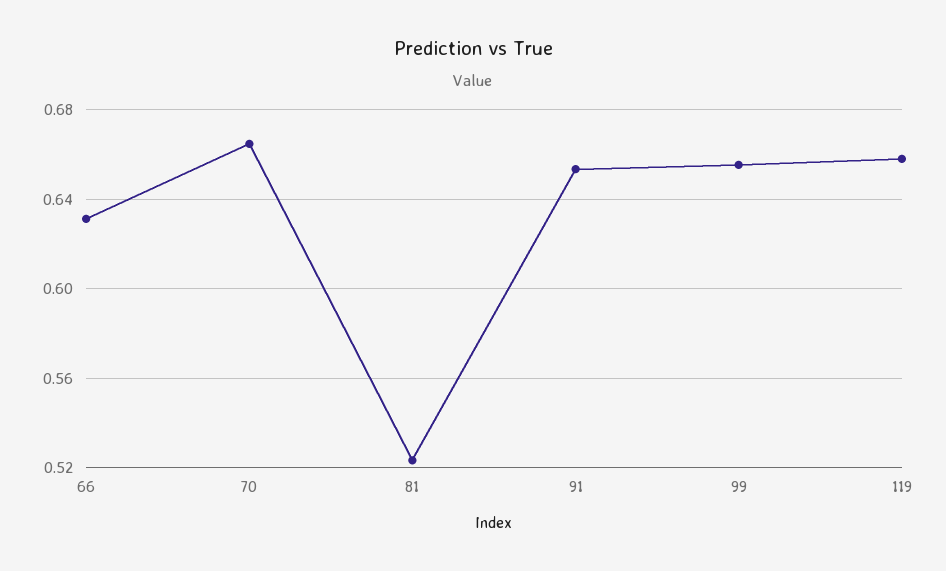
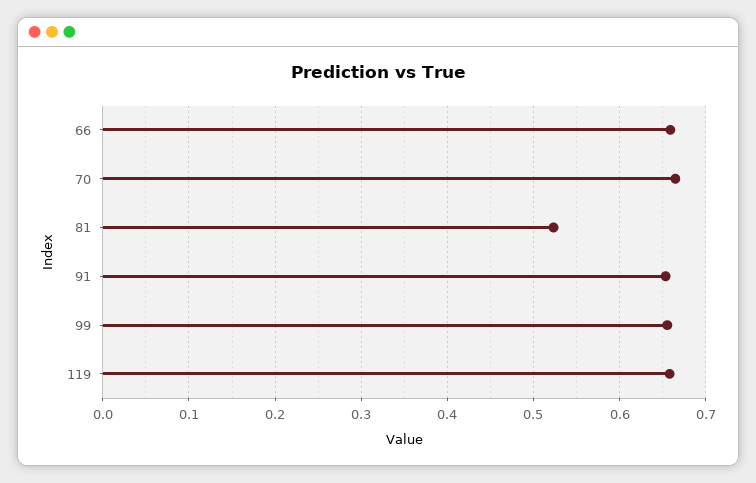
  {
-   "66": 0.63,
+   "66": 0.66,
    "70": 0.665,
    "81": 0.525,
    "91": 0.655,
    "99": 0.655,
    "119": 0.66
  }

